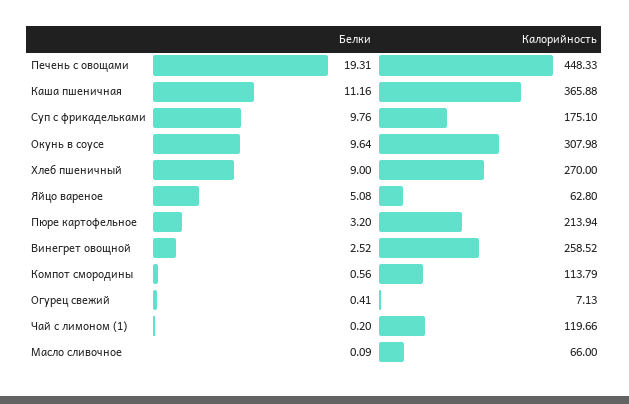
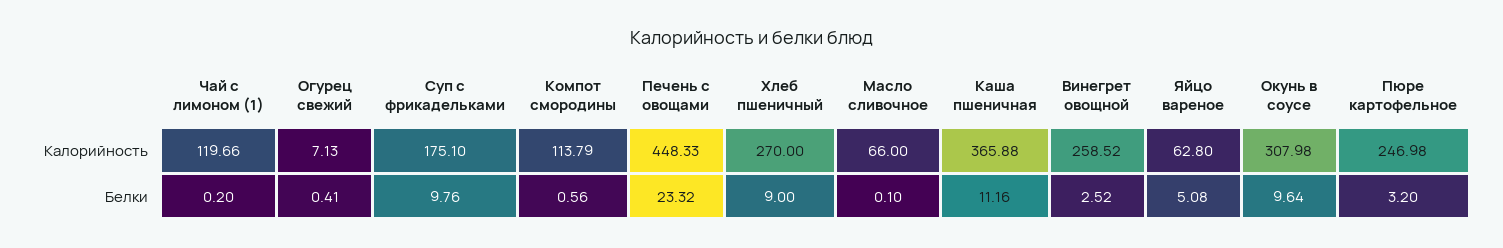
  {
    "Белки": {
-     "Печень с овощами": 19.31,
+     "Печень с овощами": 23.32,
      "Каша пшеничная": 11.16,
      "Суп с фрикадельками": 9.76,
      "Окунь в соусе": 9.64,
      "Хлеб пшеничный": 9,
      "Яйцо вареное": 5.08,
      "Пюре картофельное": 3.2,
      "Винегрет овощной": 2.52,
      "Компот смородины": 0.56,
      "Огурец свежий": 0.41,
      "Чай с лимоном (1)": 0.2,
-     "Масло сливочное": 0.09
+     "Масло сливочное": 0.1
    },
    "Калорийность": {
      "Печень с овощами": 448.33,
      "Каша пшеничная": 365.88,
      "Суп с фрикадельками": 175.1,
      "Окунь в соусе": 307.98,
      "Хлеб пшеничный": 270,
      "Яйцо вареное": 62.8,
-     "Пюре картофельное": 213.94,
+     "Пюре картофельное": 246.98,
      "Винегрет овощной": 258.52,
      "Компот смородины": 113.79,
      "Огурец свежий": 7.13,
      "Чай с лимоном (1)": 119.66,
      "Масло сливочное": 66
    }
  }

